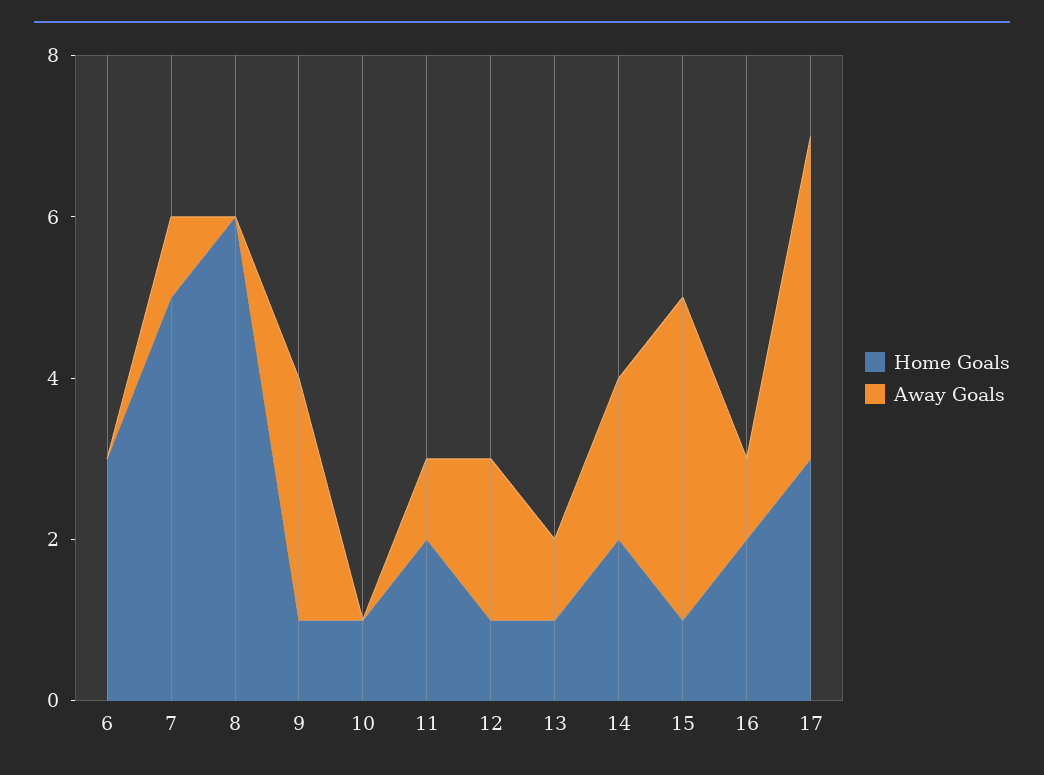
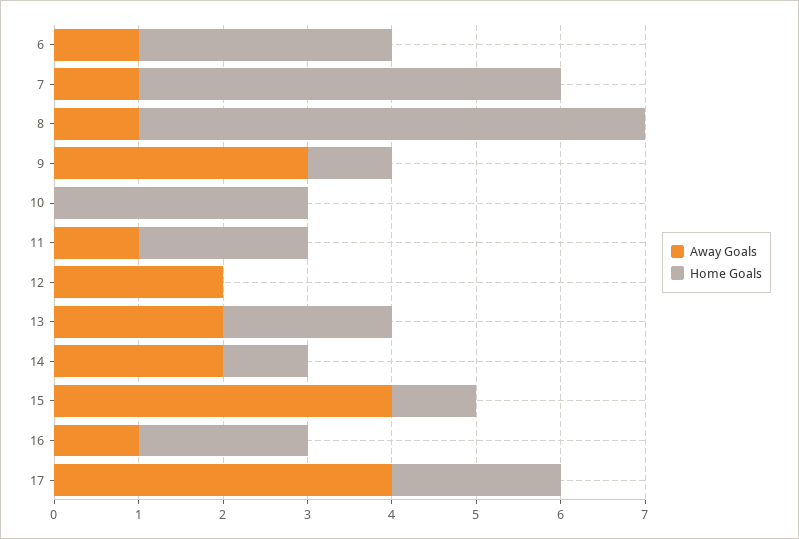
  {
    "Home Goals": {
      "6": 3,
      "7": 5,
      "8": 6,
      "9": 1,
-     "10": 1,
+     "10": 3,
      "11": 2,
-     "12": 1,
+     "12": 0,
-     "13": 1,
+     "13": 2,
-     "14": 2,
+     "14": 1,
      "15": 1,
      "16": 2,
-     "17": 3
+     "17": 2
    },
    "Away Goals": {
-     "6": 0,
+     "6": 1,
      "7": 1,
-     "8": 0,
+     "8": 1,
      "9": 3,
      "10": 0,
      "11": 1,
      "12": 2,
-     "13": 1,
+     "13": 2,
      "14": 2,
      "15": 4,
      "16": 1,
      "17": 4
    }
  }

